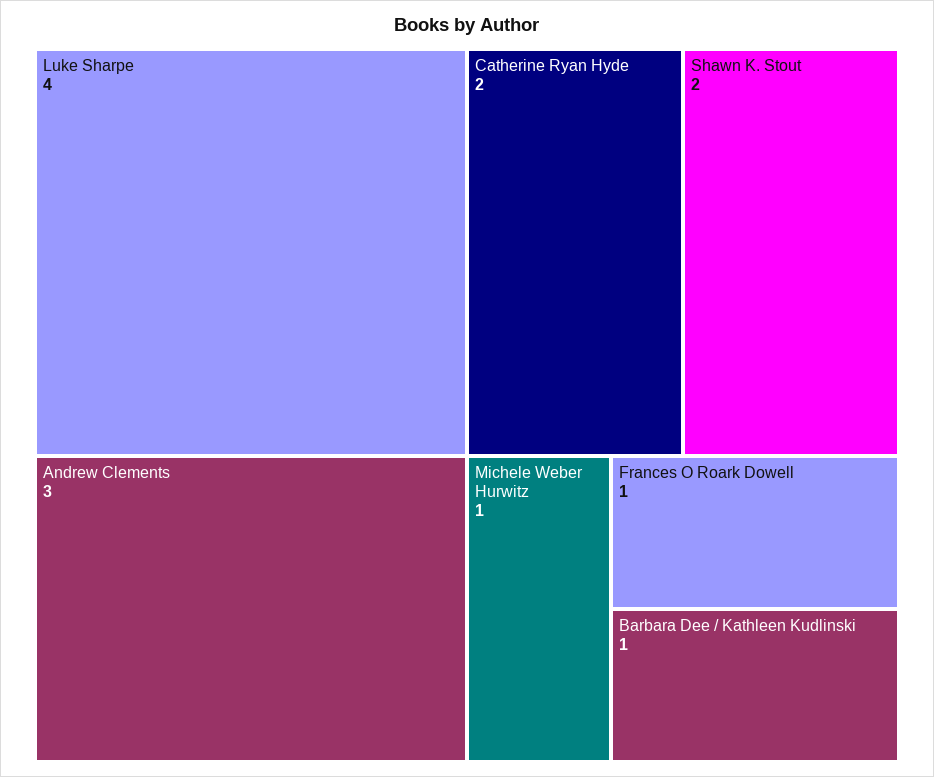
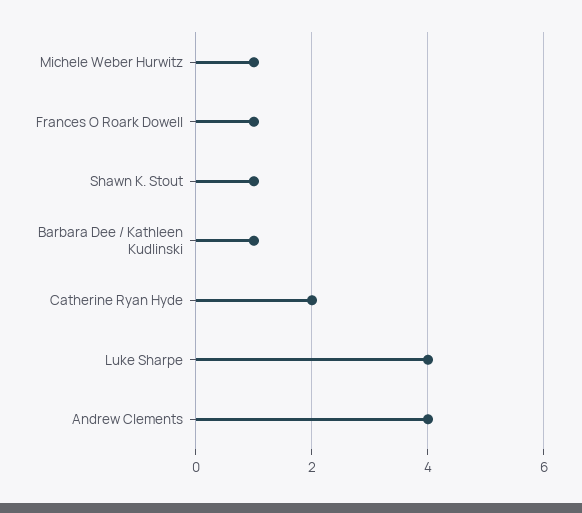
  {
    "Luke Sharpe": 4,
-   "Andrew Clements": 3,
+   "Andrew Clements": 4,
    "Catherine Ryan Hyde": 2,
-   "Shawn K. Stout": 2,
+   "Shawn K. Stout": 1,
    "Michele Weber Hurwitz": 1,
    "Frances O Roark Dowell": 1,
    "Barbara Dee / Kathleen Kudlinski": 1
  }

